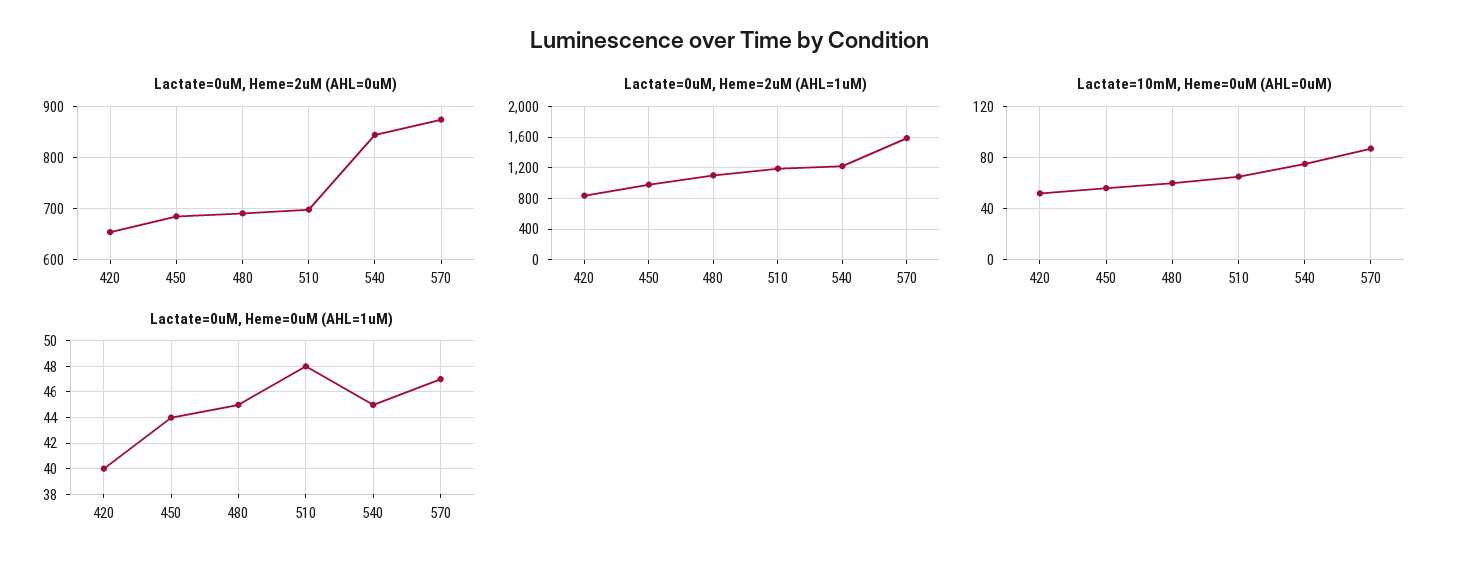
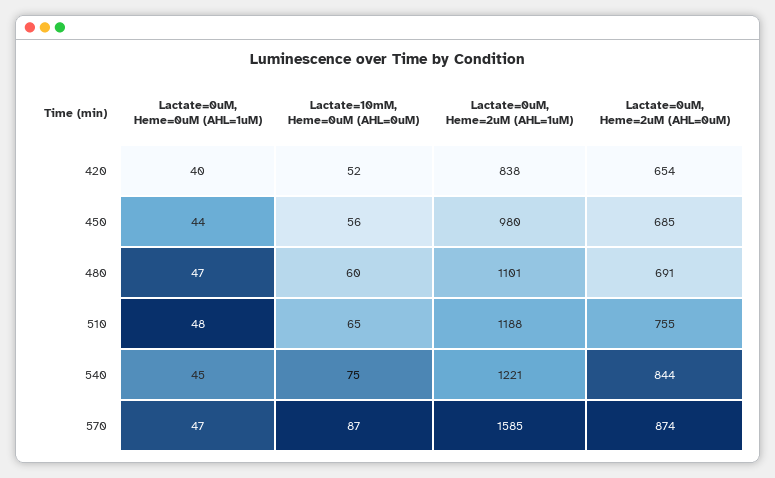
  {
    "Lactate=0uM, Heme=2uM (AHL=0uM)": {
      "420": 654,
      "450": 685,
      "480": 691,
-     "510": 700,
+     "510": 755,
      "540": 844,
      "570": 874
    },
    "Lactate=0uM, Heme=2uM (AHL=1uM)": {
      "420": 838,
      "450": 980,
      "480": 1101,
      "510": 1188,
      "540": 1221,
      "570": 1585
    },
    "Lactate=10mM, Heme=0uM (AHL=0uM)": {
      "420": 52,
      "450": 56,
      "480": 60,
      "510": 65,
      "540": 75,
      "570": 87
    },
    "Lactate=0uM, Heme=0uM (AHL=1uM)": {
      "420": 40,
      "450": 44,
-     "480": 45,
+     "480": 47,
      "510": 48,
      "540": 45,
      "570": 47
    }
  }

